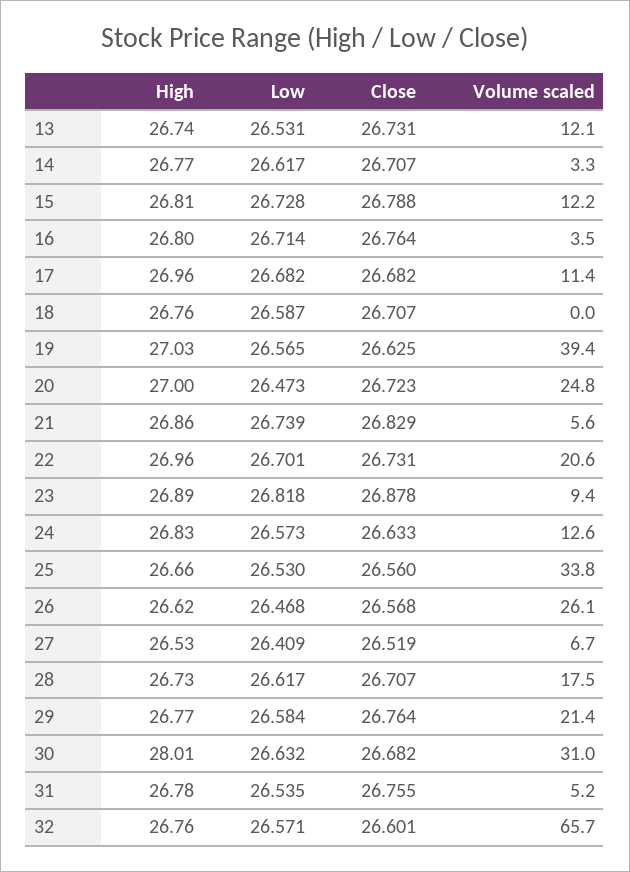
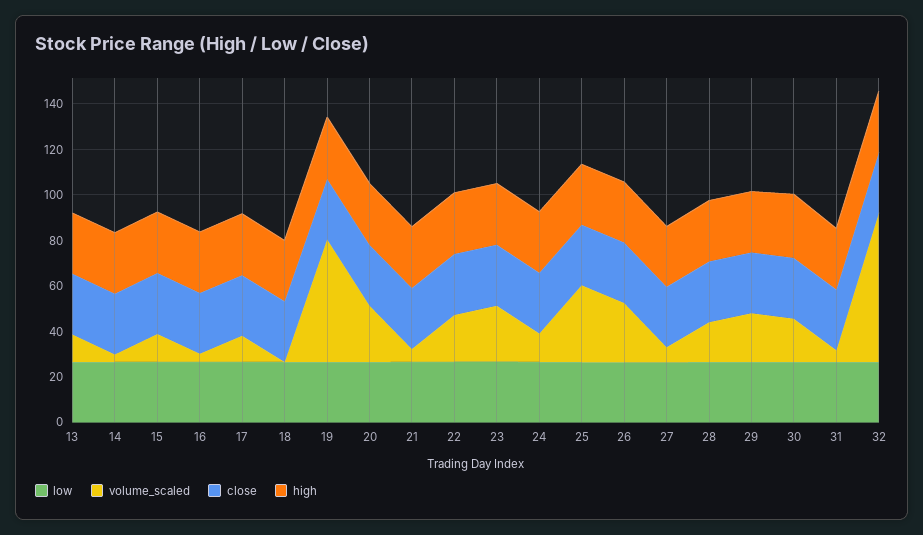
  {
    "High": {
      "13": 26.74,
      "14": 26.77,
      "15": 26.81,
      "16": 26.8,
      "17": 26.96,
      "18": 26.76,
      "19": 27.03,
      "20": 27,
      "21": 26.86,
      "22": 26.96,
      "23": 26.89,
      "24": 26.83,
      "25": 26.66,
      "26": 26.62,
      "27": 26.53,
      "28": 26.73,
      "29": 26.77,
      "30": 28.01,
      "31": 26.78,
      "32": 26.76
    },
    "Low": {
      "13": 26.531,
      "14": 26.617,
      "15": 26.728,
      "16": 26.714,
      "17": 26.682,
      "18": 26.587,
      "19": 26.565,
      "20": 26.473,
      "21": 26.739,
      "22": 26.701,
      "23": 26.818,
      "24": 26.573,
      "25": 26.53,
      "26": 26.468,
      "27": 26.409,
      "28": 26.617,
      "29": 26.584,
      "30": 26.632,
      "31": 26.535,
      "32": 26.571
    },
    "Close": {
      "13": 26.731,
      "14": 26.707,
      "15": 26.788,
      "16": 26.764,
      "17": 26.682,
      "18": 26.707,
      "19": 26.625,
      "20": 26.723,
      "21": 26.829,
      "22": 26.731,
      "23": 26.878,
      "24": 26.633,
      "25": 26.56,
      "26": 26.568,
      "27": 26.519,
      "28": 26.707,
      "29": 26.764,
      "30": 26.682,
      "31": 26.755,
      "32": 26.601
    },
    "Volume scaled": {
      "13": 12.1,
      "14": 3.3,
      "15": 12.2,
      "16": 3.5,
      "17": 11.4,
      "18": 0,
-     "19": 39.4,
+     "19": 55,
      "20": 24.8,
      "21": 5.6,
      "22": 20.6,
-     "23": 9.4,
+     "23": 25,
      "24": 12.6,
      "25": 33.8,
      "26": 26.1,
      "27": 6.7,
      "28": 17.5,
      "29": 21.4,
-     "30": 31,
+     "30": 20,
      "31": 5.2,
      "32": 65.7
    }
  }

